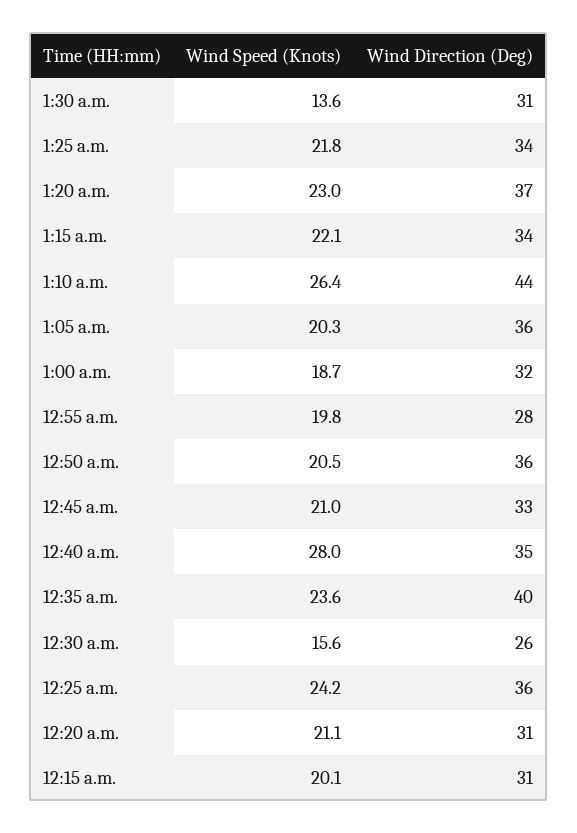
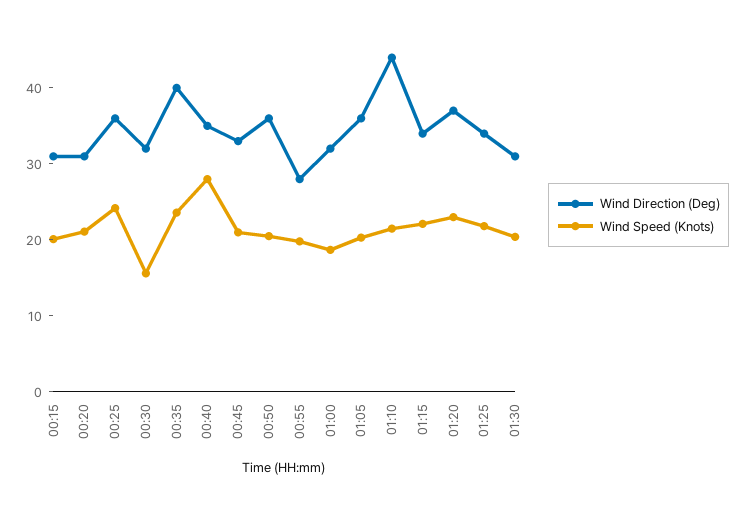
  {
    "Wind Speed (Knots)": {
-     "1:30 a.m.": 13.6,
+     "1:30 a.m.": 20,
      "1:25 a.m.": 21.8,
      "1:20 a.m.": 23,
      "1:15 a.m.": 22.1,
-     "1:10 a.m.": 26.4,
+     "1:10 a.m.": 22,
      "1:05 a.m.": 20.3,
      "1:00 a.m.": 18.7,
      "12:55 a.m.": 19.8,
      "12:50 a.m.": 20.5,
      "12:45 a.m.": 21,
      "12:40 a.m.": 28,
      "12:35 a.m.": 23.6,
      "12:30 a.m.": 15.6,
      "12:25 a.m.": 24.2,
      "12:20 a.m.": 21.1,
      "12:15 a.m.": 20.1
    },
    "Wind Direction (Deg)": {
      "1:30 a.m.": 31,
      "1:25 a.m.": 34,
      "1:20 a.m.": 37,
      "1:15 a.m.": 34,
      "1:10 a.m.": 44,
      "1:05 a.m.": 36,
      "1:00 a.m.": 32,
      "12:55 a.m.": 28,
      "12:50 a.m.": 36,
      "12:45 a.m.": 33,
      "12:40 a.m.": 35,
      "12:35 a.m.": 40,
-     "12:30 a.m.": 26,
+     "12:30 a.m.": 32,
      "12:25 a.m.": 36,
      "12:20 a.m.": 31,
      "12:15 a.m.": 31
    }
  }

